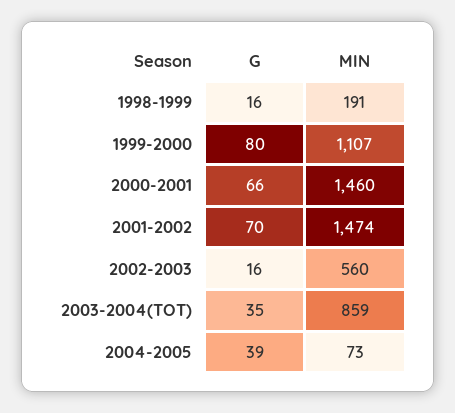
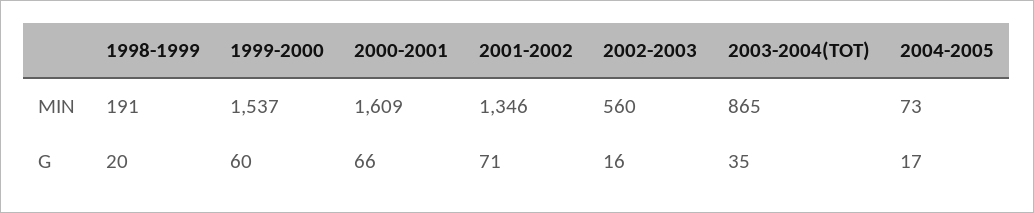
  {
    "G": {
-     "1998-1999": 16,
+     "1998-1999": 20,
-     "1999-2000": 80,
+     "1999-2000": 60,
      "2000-2001": 66,
-     "2001-2002": 70,
+     "2001-2002": 71,
      "2002-2003": 16,
      "2003-2004(TOT)": 35,
-     "2004-2005": 39
+     "2004-2005": 17
    },
    "MIN": {
      "1998-1999": 191,
-     "1999-2000": 1107,
+     "1999-2000": 1537,
-     "2000-2001": 1460,
+     "2000-2001": 1609,
-     "2001-2002": 1474,
+     "2001-2002": 1346,
      "2002-2003": 560,
-     "2003-2004(TOT)": 859,
+     "2003-2004(TOT)": 865,
      "2004-2005": 73
    }
  }

